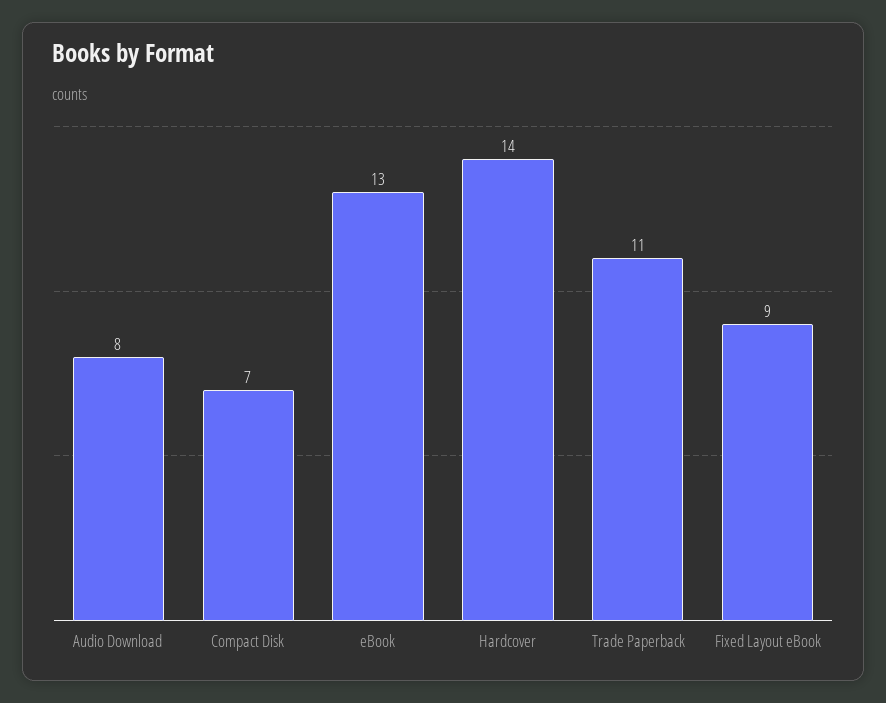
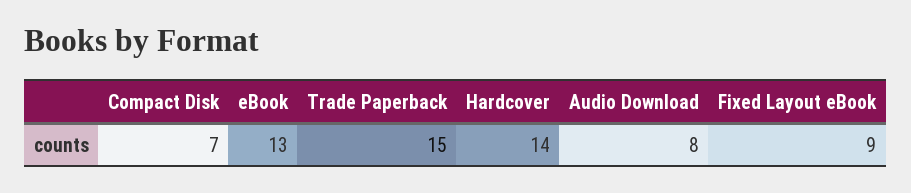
  {
    "Audio Download": 8,
    "Compact Disk": 7,
    "eBook": 13,
    "Hardcover": 14,
-   "Trade Paperback": 11,
+   "Trade Paperback": 15,
    "Fixed Layout eBook": 9
  }

